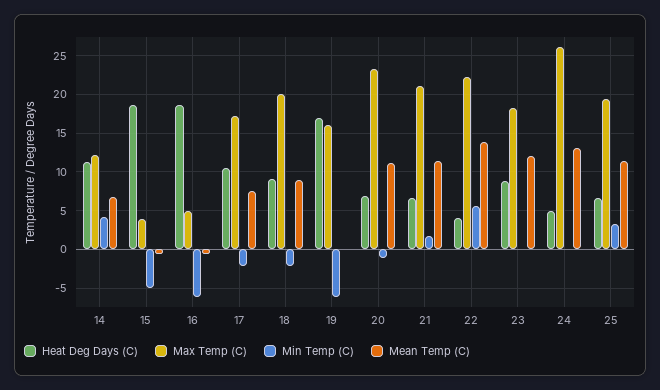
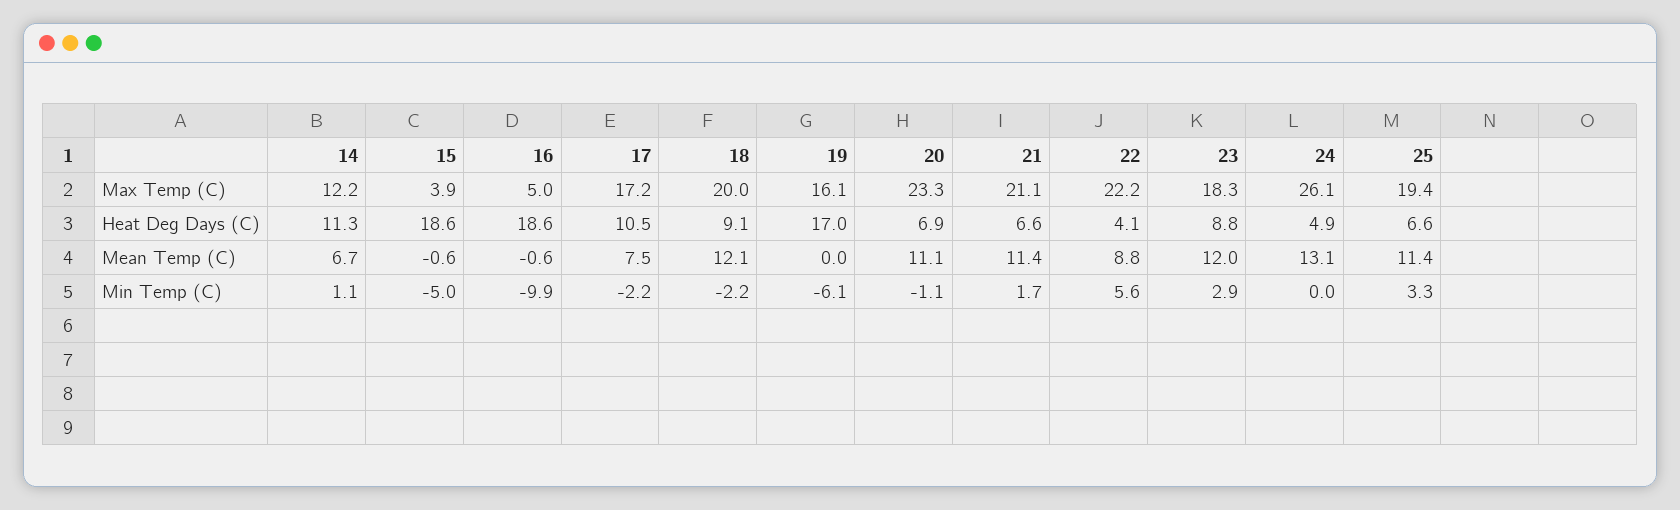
  {
    "Heat Deg Days (C)": {
      "14": 11.3,
      "15": 18.6,
      "16": 18.6,
      "17": 10.5,
      "18": 9.1,
      "19": 17,
      "20": 6.9,
      "21": 6.6,
      "22": 4.1,
      "23": 8.8,
      "24": 4.9,
      "25": 6.6
    },
    "Max Temp (C)": {
      "14": 12.2,
      "15": 3.9,
      "16": 5,
      "17": 17.2,
      "18": 20,
      "19": 16.1,
      "20": 23.3,
      "21": 21.1,
      "22": 22.2,
      "23": 18.3,
      "24": 26.1,
      "25": 19.4
    },
    "Min Temp (C)": {
-     "14": 4,
+     "14": 1.1,
      "15": -5,
-     "16": -6,
+     "16": -9.9,
      "17": -2.2,
      "18": -2.2,
      "19": -6.1,
      "20": -1.1,
      "21": 1.7,
      "22": 5.6,
-     "23": 0,
+     "23": 2.9,
      "24": 0,
      "25": 3.3
    },
    "Mean Temp (C)": {
      "14": 6.7,
      "15": -0.6,
      "16": -0.6,
      "17": 7.5,
-     "18": 9,
+     "18": 12.1,
      "19": 0,
      "20": 11.1,
      "21": 11.4,
-     "22": 14,
+     "22": 8.8,
      "23": 12,
      "24": 13.1,
      "25": 11.4
    }
  }

